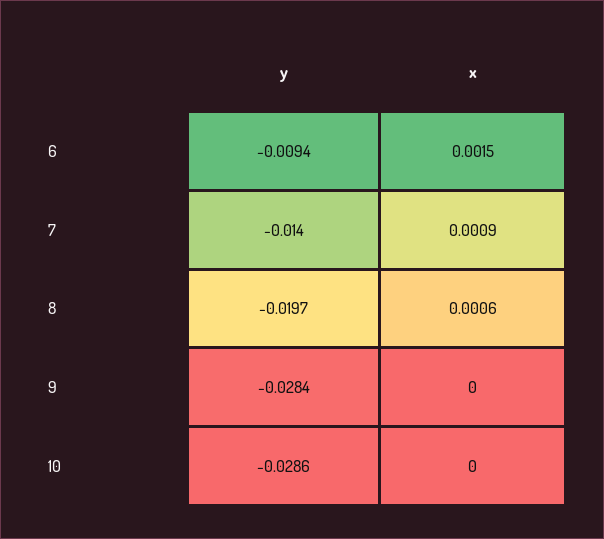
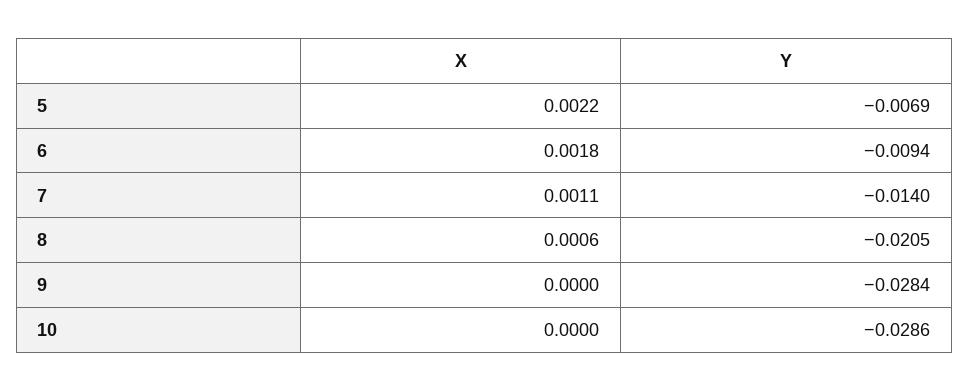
  {
    "y": {
      "6": -0.0094,
      "7": -0.014,
-     "8": -0.0197,
+     "8": -0.0205,
      "9": -0.0284,
-     "10": -0.0286
+     "10": -0.0286,
+     "5": -0.0069
    },
    "x": {
-     "6": 0.0015,
+     "6": 0.0018,
-     "7": 0.0009,
+     "7": 0.0011,
      "8": 0.0006,
      "9": 0,
-     "10": 0
+     "10": 0,
+     "5": 0.0022
    }
  }

